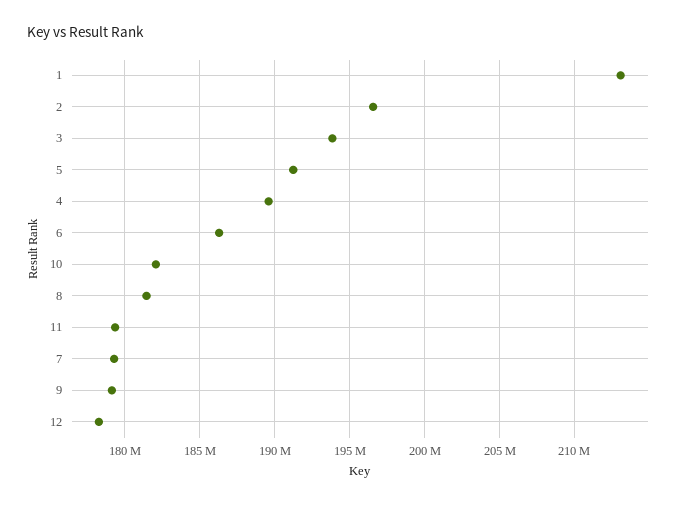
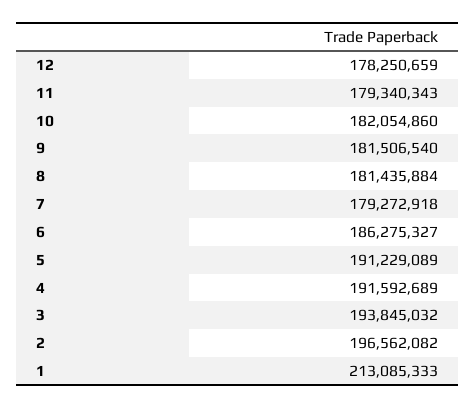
  {
    "1": 213085333,
    "2": 196562082,
    "3": 193845032,
    "5": 191229089,
-   "4": 189500000,
+   "4": 191592689,
    "6": 186275327,
    "10": 182054860,
    "8": 181435884,
    "11": 179340343,
    "7": 179272918,
-   "9": 179000000,
+   "9": 181506540,
    "12": 178250659
  }

